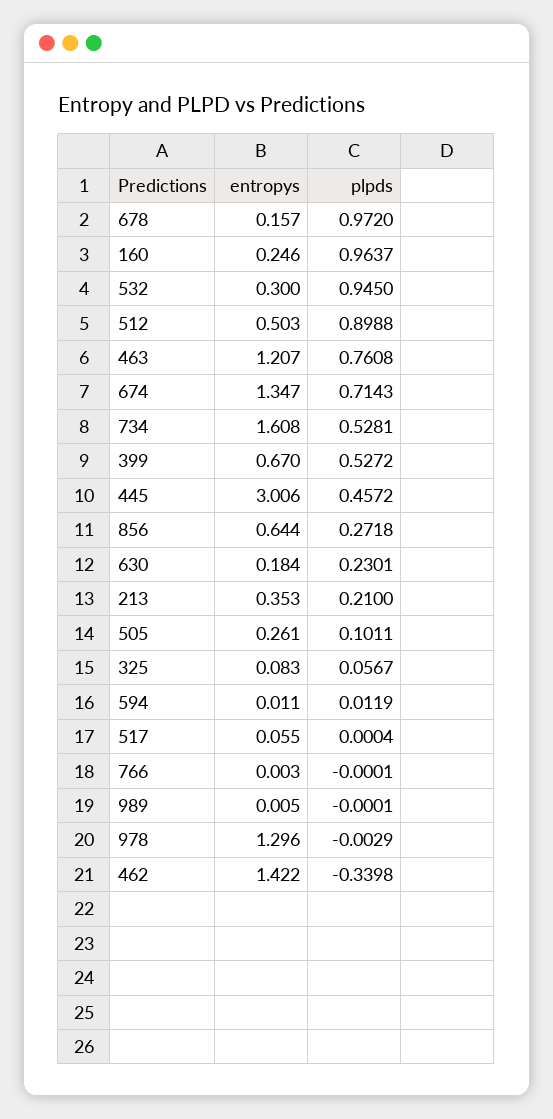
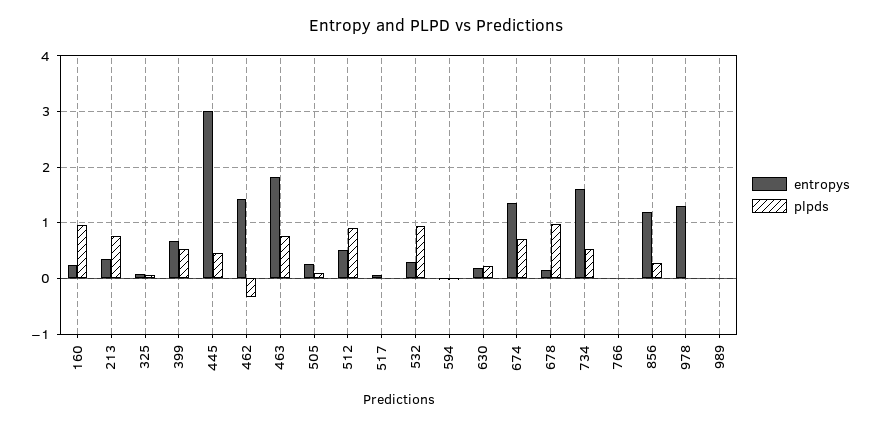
  {
    "entropys": {
      "678": 0.157,
      "160": 0.246,
      "532": 0.3,
      "512": 0.503,
-     "463": 1.207,
+     "463": 1.8,
      "674": 1.347,
      "734": 1.608,
      "399": 0.67,
      "445": 3.006,
-     "856": 0.644,
+     "856": 1.2,
      "630": 0.184,
      "213": 0.353,
      "505": 0.261,
      "325": 0.083,
      "594": 0.011,
      "517": 0.055,
      "766": 0.003,
      "989": 0.005,
      "978": 1.296,
      "462": 1.422
    },
    "plpds": {
      "678": 0.972,
      "160": 0.9637,
      "532": 0.945,
      "512": 0.8988,
      "463": 0.7608,
      "674": 0.7143,
      "734": 0.5281,
      "399": 0.5272,
      "445": 0.4572,
      "856": 0.2718,
      "630": 0.2301,
-     "213": 0.21,
+     "213": 0.8,
      "505": 0.1011,
      "325": 0.0567,
      "594": 0.0119,
      "517": 0.0004,
      "766": -0.0001,
      "989": -0.0001,
      "978": -0.0029,
      "462": -0.3398
    }
  }

